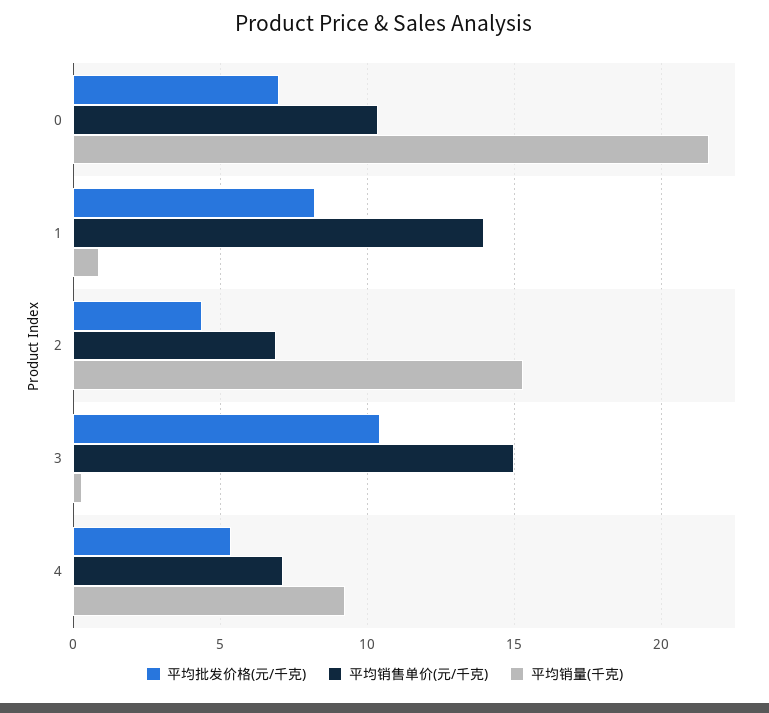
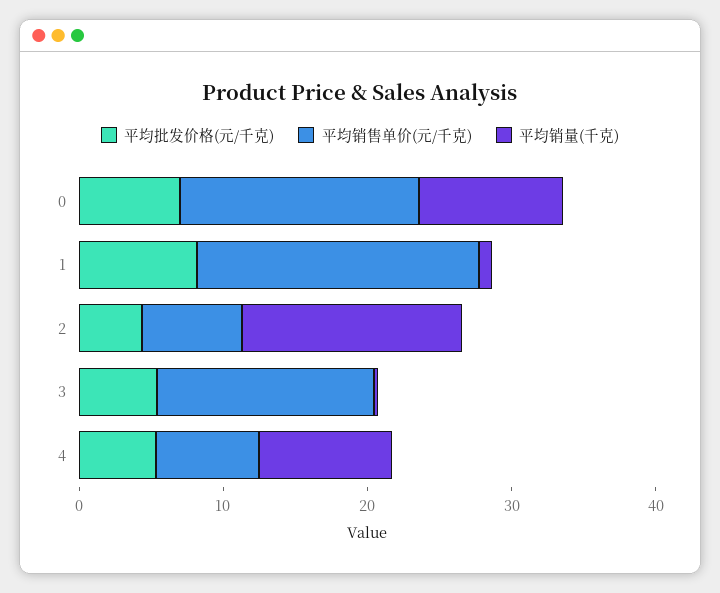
  {
    "平均批发价格(元/千克)": {
      "0": 7,
      "1": 8,
      "2": 4.5,
-     "3": 10.5,
+     "3": 6,
      "4": 5.5
    },
    "平均销售单价(元/千克)": {
-     "0": 10.5,
+     "0": 16,
-     "1": 14,
+     "1": 20,
      "2": 7,
      "3": 15,
      "4": 7
    },
    "平均销量(千克)": {
-     "0": 21.5,
+     "0": 10,
      "1": 1,
      "2": 15.5,
      "3": 0.5,
      "4": 9
    }
  }

